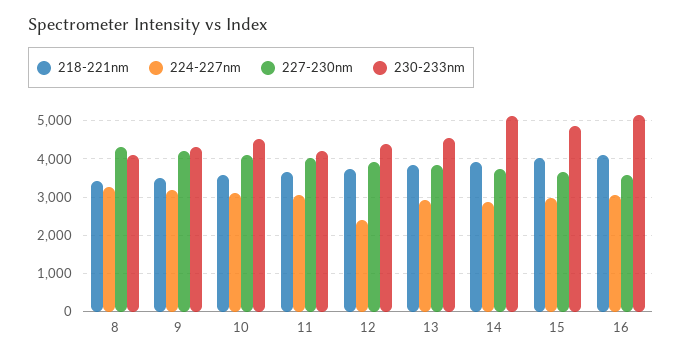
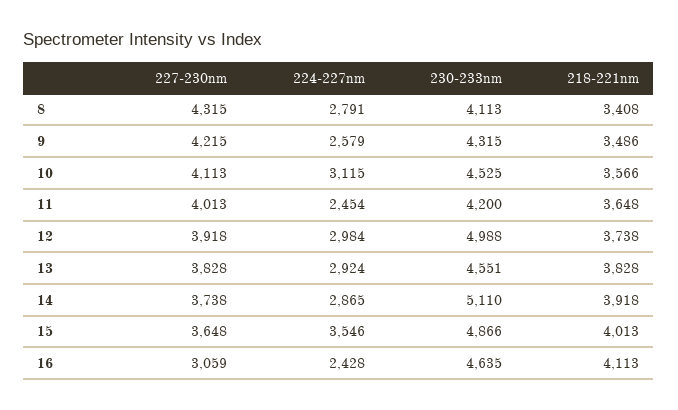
  {
    "218-221nm": {
      "8": 3408,
      "9": 3486,
      "10": 3566,
      "11": 3648,
      "12": 3738,
      "13": 3828,
      "14": 3918,
      "15": 4013,
      "16": 4113
    },
    "224-227nm": {
-     "8": 3200,
+     "8": 2791,
-     "9": 3200,
+     "9": 2579,
      "10": 3115,
-     "11": 3000,
+     "11": 2454,
-     "12": 2400,
+     "12": 2984,
      "13": 2924,
      "14": 2865,
-     "15": 3000,
+     "15": 3546,
-     "16": 3000
+     "16": 2428
    },
    "227-230nm": {
      "8": 4315,
      "9": 4215,
      "10": 4113,
      "11": 4013,
      "12": 3918,
      "13": 3828,
      "14": 3738,
      "15": 3648,
-     "16": 3600
+     "16": 3059
    },
    "230-233nm": {
      "8": 4113,
      "9": 4315,
      "10": 4525,
      "11": 4200,
-     "12": 4400,
+     "12": 4988,
      "13": 4551,
      "14": 5110,
      "15": 4866,
-     "16": 5200
+     "16": 4635
    }
  }

